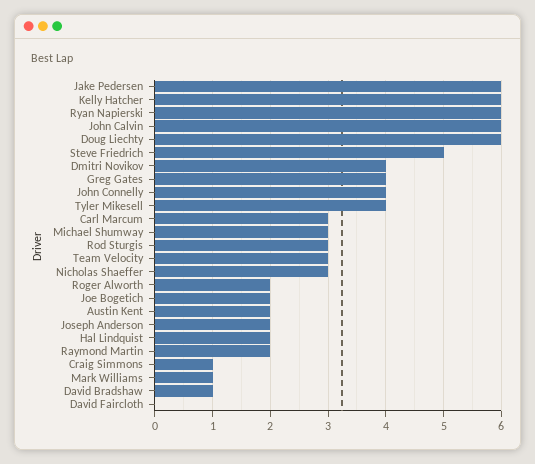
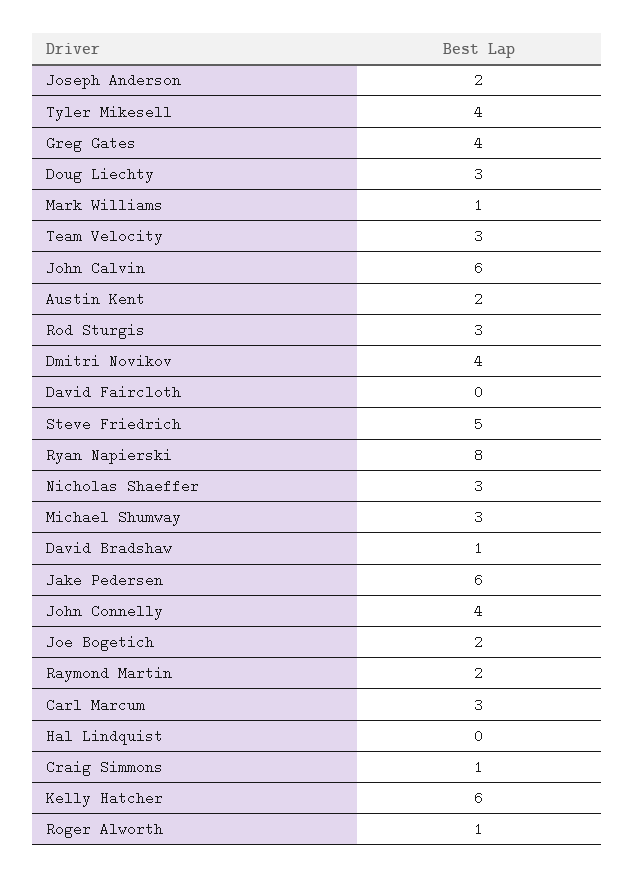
  {
    "Jake Pedersen": 6,
    "Kelly Hatcher": 6,
-   "Ryan Napierski": 6,
+   "Ryan Napierski": 8,
    "John Calvin": 6,
-   "Doug Liechty": 6,
+   "Doug Liechty": 3,
    "Steve Friedrich": 5,
    "Dmitri Novikov": 4,
    "Greg Gates": 4,
    "John Connelly": 4,
    "Tyler Mikesell": 4,
    "Carl Marcum": 3,
    "Michael Shumway": 3,
    "Rod Sturgis": 3,
    "Team Velocity": 3,
    "Nicholas Shaeffer": 3,
-   "Roger Alworth": 2,
+   "Roger Alworth": 1,
    "Joe Bogetich": 2,
    "Austin Kent": 2,
    "Joseph Anderson": 2,
-   "Hal Lindquist": 2,
+   "Hal Lindquist": 0,
    "Raymond Martin": 2,
    "Craig Simmons": 1,
    "Mark Williams": 1,
    "David Bradshaw": 1,
    "David Faircloth": 0
  }

